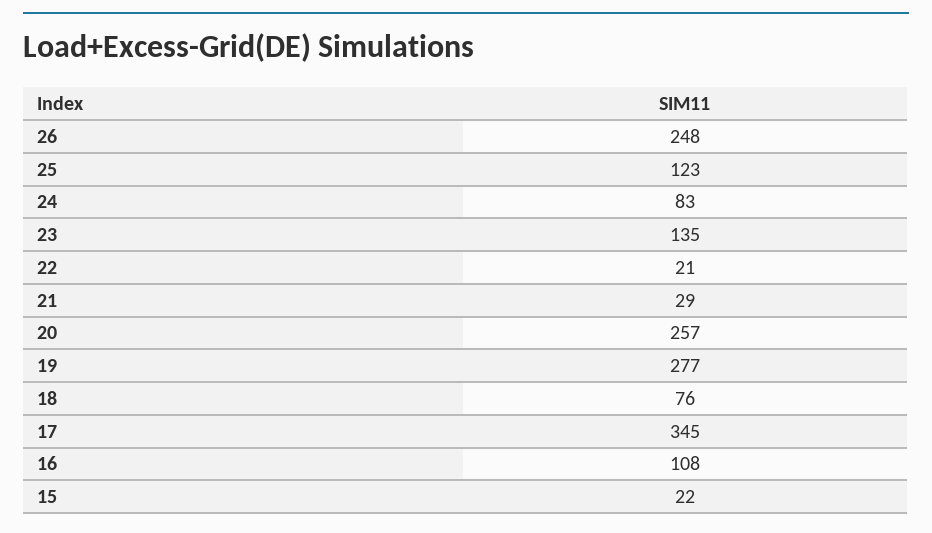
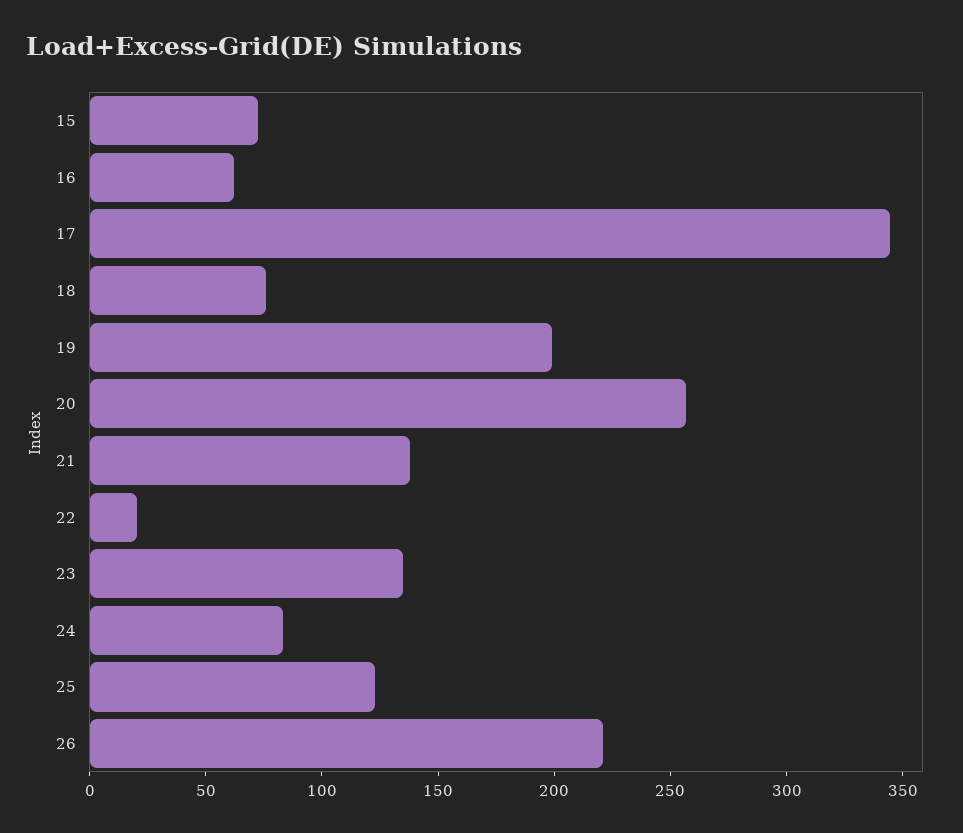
  {
-   "26": 248,
+   "26": 220,
    "25": 123,
    "24": 83,
    "23": 135,
    "22": 21,
-   "21": 29,
+   "21": 140,
    "20": 257,
-   "19": 277,
+   "19": 200,
    "18": 76,
    "17": 345,
-   "16": 108,
+   "16": 60,
-   "15": 22
+   "15": 70
  }

